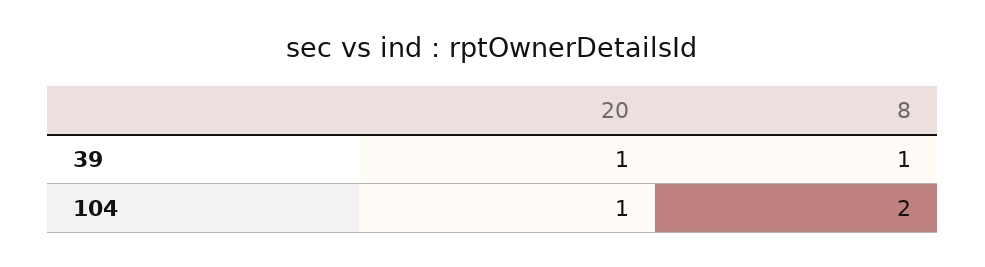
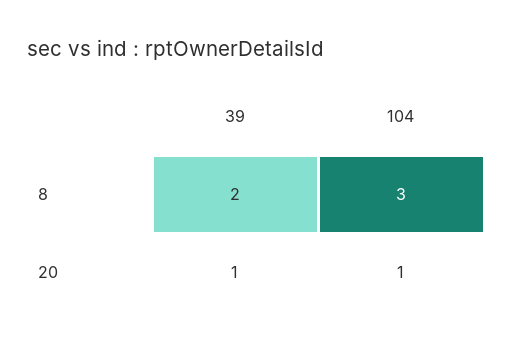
  {
    "20": {
      "39": 1,
      "104": 1
    },
    "8": {
-     "39": 1,
+     "39": 2,
-     "104": 2
+     "104": 3
    }
  }

